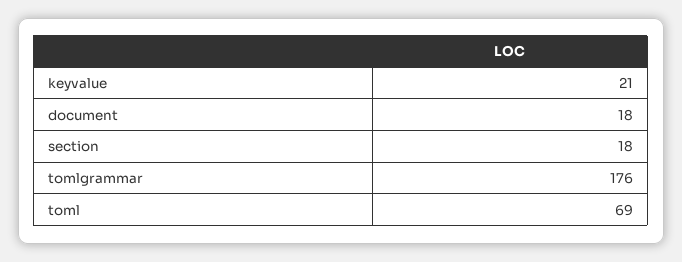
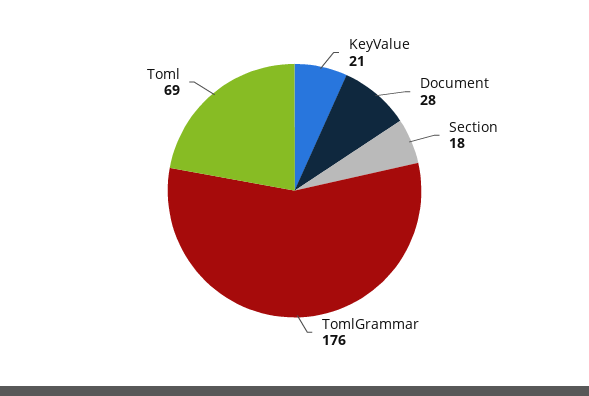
  {
    "keyvalue": 21,
-   "document": 18,
+   "document": 28,
    "section": 18,
    "tomlgrammar": 176,
    "toml": 69
  }

